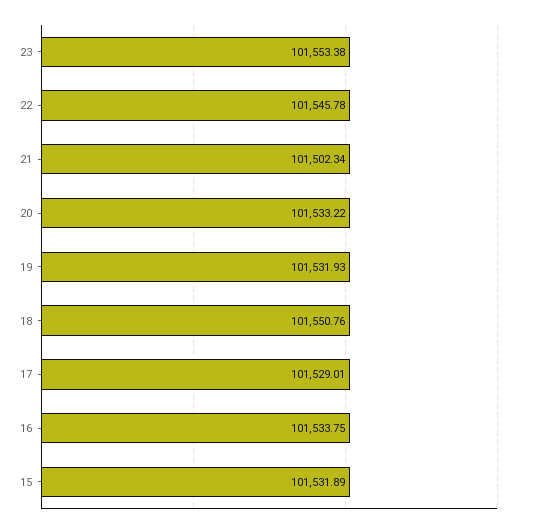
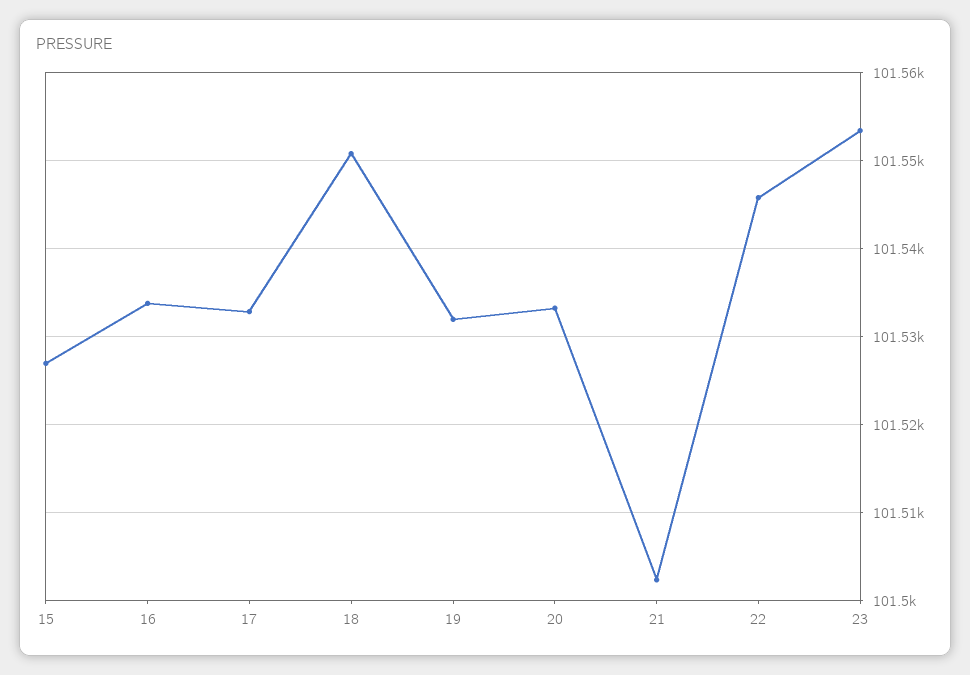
  {
    "23": 101553.38,
    "22": 101545.78,
    "21": 101502.34,
    "20": 101533.22,
    "19": 101531.93,
    "18": 101550.76,
-   "17": 101529.01,
+   "17": 101533,
    "16": 101533.75,
-   "15": 101531.89
+   "15": 101527
  }

